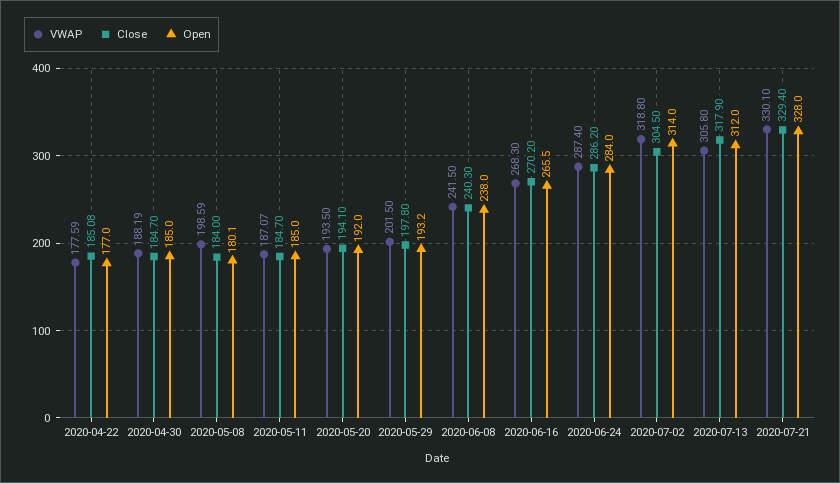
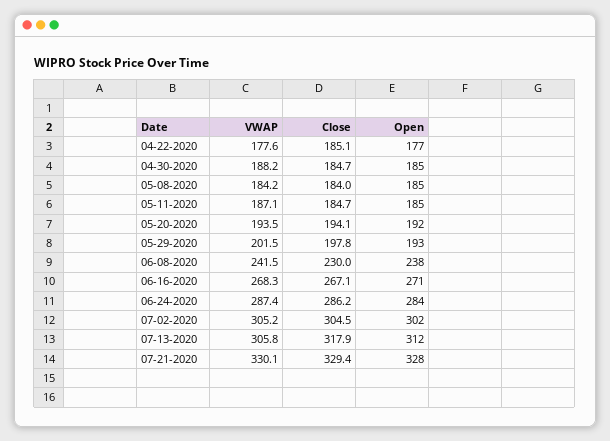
  {
    "VWAP": {
      "2020-04-22": 177.59,
      "2020-04-30": 188.19,
-     "2020-05-08": 198.59,
+     "2020-05-08": 184.2,
      "2020-05-11": 187.07,
      "2020-05-20": 193.5,
      "2020-05-29": 201.5,
      "2020-06-08": 241.5,
      "2020-06-16": 268.3,
      "2020-06-24": 287.4,
-     "2020-07-02": 318.8,
+     "2020-07-02": 305.2,
      "2020-07-13": 305.8,
      "2020-07-21": 330.1
    },
    "Close": {
      "2020-04-22": 185.08,
      "2020-04-30": 184.7,
      "2020-05-08": 184,
      "2020-05-11": 184.7,
      "2020-05-20": 194.1,
      "2020-05-29": 197.8,
-     "2020-06-08": 240.3,
+     "2020-06-08": 230,
-     "2020-06-16": 270.2,
+     "2020-06-16": 267.1,
      "2020-06-24": 286.2,
      "2020-07-02": 304.5,
      "2020-07-13": 317.9,
      "2020-07-21": 329.4
    },
    "Open": {
      "2020-04-22": 177,
      "2020-04-30": 185,
-     "2020-05-08": 180.1,
+     "2020-05-08": 185,
      "2020-05-11": 185,
      "2020-05-20": 192,
      "2020-05-29": 193.2,
      "2020-06-08": 238,
-     "2020-06-16": 265.5,
+     "2020-06-16": 271,
      "2020-06-24": 284,
-     "2020-07-02": 314,
+     "2020-07-02": 302,
      "2020-07-13": 312,
      "2020-07-21": 328
    }
  }

